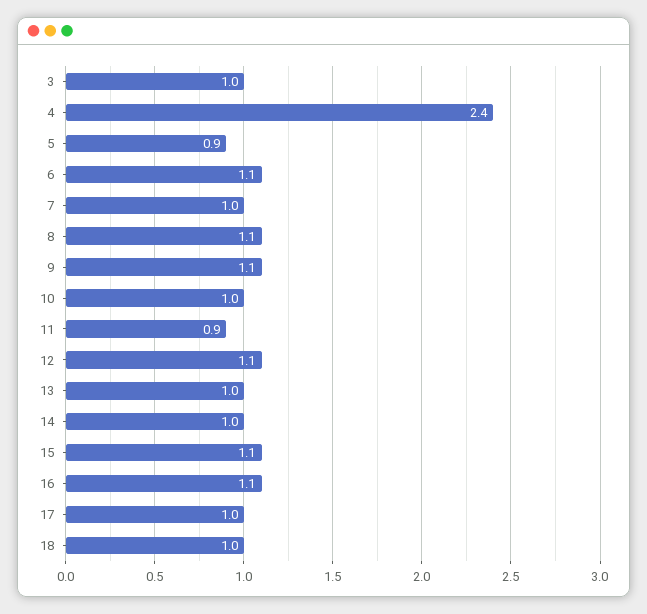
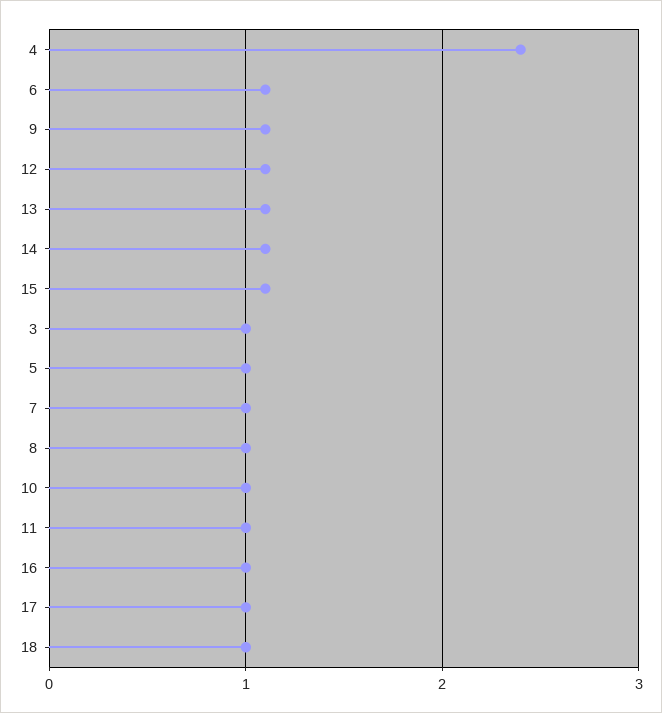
  {
    "3": 1,
    "4": 2.4,
-   "5": 0.9,
+   "5": 1,
    "6": 1.1,
    "7": 1,
-   "8": 1.1,
+   "8": 1,
    "9": 1.1,
    "10": 1,
-   "11": 0.9,
+   "11": 1,
    "12": 1.1,
-   "13": 1,
+   "13": 1.1,
-   "14": 1,
+   "14": 1.1,
    "15": 1.1,
-   "16": 1.1,
+   "16": 1,
    "17": 1,
    "18": 1
  }

